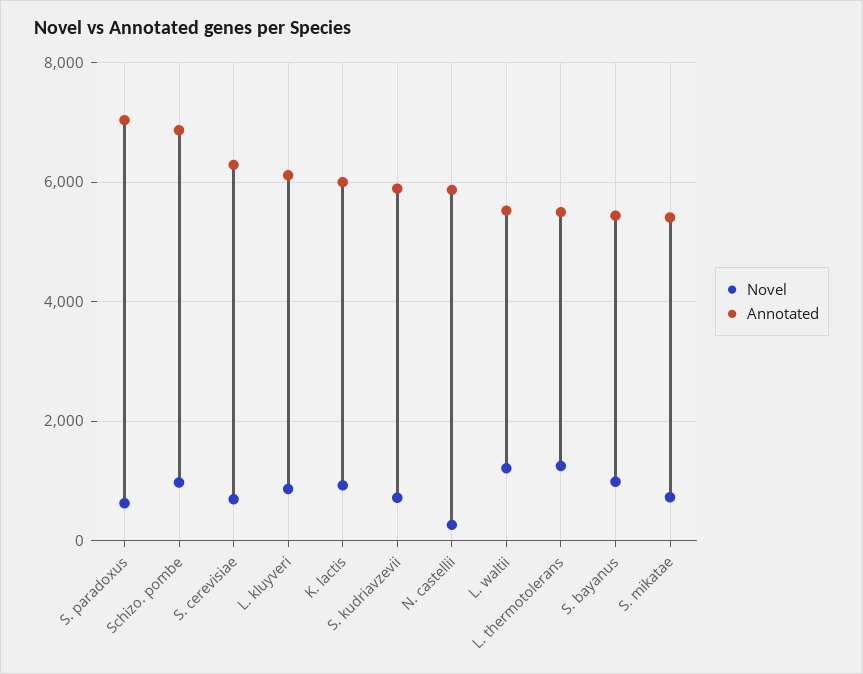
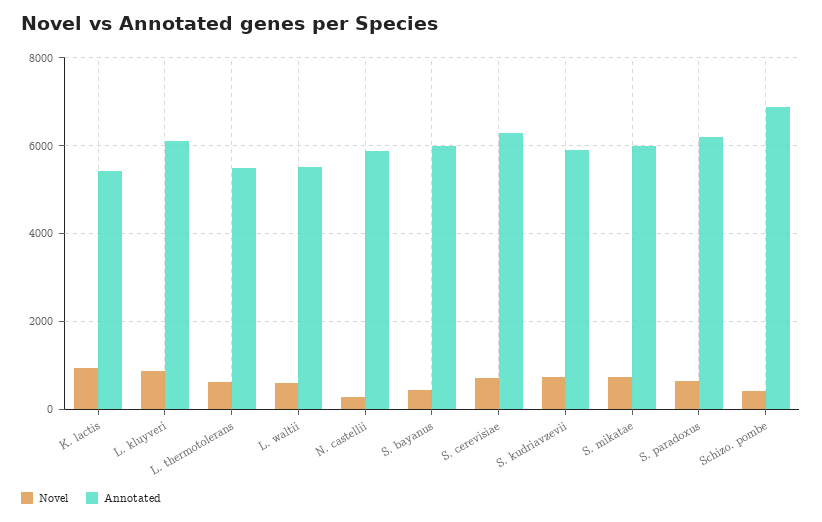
  {
    "Novel": {
      "S. paradoxus": 600,
-     "Schizo. pombe": 1000,
+     "Schizo. pombe": 400,
      "S. cerevisiae": 600,
      "L. kluyveri": 800,
      "K. lactis": 1000,
      "S. kudriavzevii": 800,
      "N. castellii": 200,
-     "L. waltii": 1200,
+     "L. waltii": 600,
-     "L. thermotolerans": 1200,
+     "L. thermotolerans": 600,
-     "S. bayanus": 1000,
+     "S. bayanus": 400,
      "S. mikatae": 800
    },
    "Annotated": {
-     "S. paradoxus": 7000,
+     "S. paradoxus": 6200,
      "Schizo. pombe": 6800,
      "S. cerevisiae": 6200,
      "L. kluyveri": 6200,
-     "K. lactis": 6000,
+     "K. lactis": 5400,
      "S. kudriavzevii": 5800,
      "N. castellii": 5800,
      "L. waltii": 5600,
      "L. thermotolerans": 5400,
-     "S. bayanus": 5400,
+     "S. bayanus": 6000,
-     "S. mikatae": 5400
+     "S. mikatae": 6000
    }
  }

